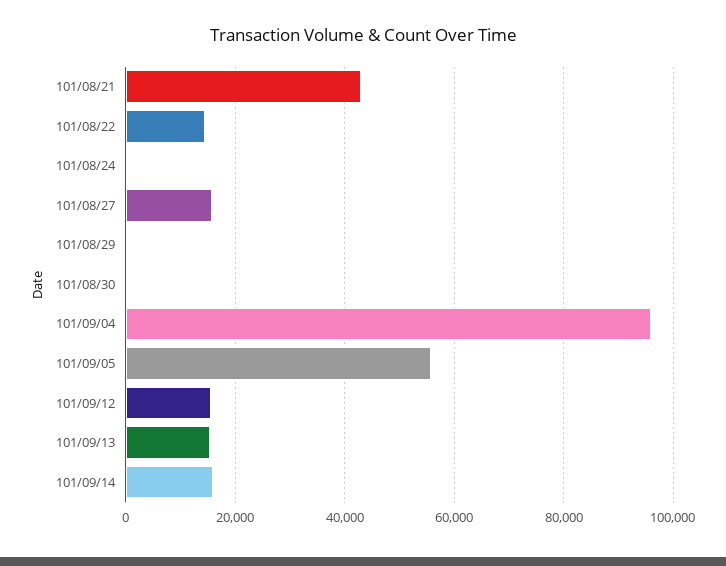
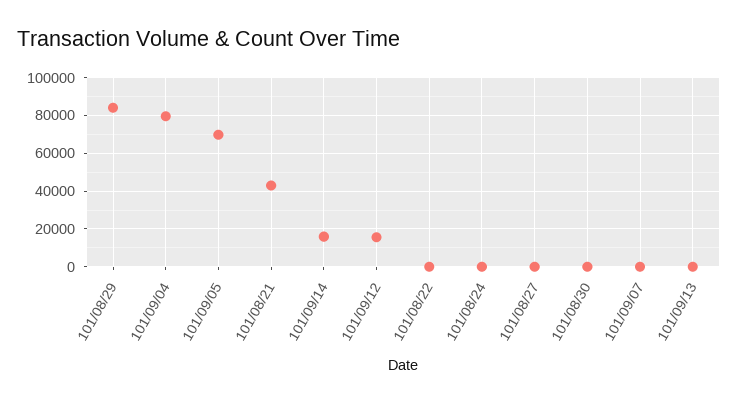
  {
    "101/08/21": 44000,
-   "101/08/22": 14000,
+   "101/08/22": 0,
    "101/08/24": 0,
-   "101/08/27": 16000,
+   "101/08/27": 0,
-   "101/08/29": 0,
+   "101/08/29": 85000,
    "101/08/30": 0,
-   "101/09/04": 96000,
+   "101/09/04": 80000,
-   "101/09/05": 56000,
+   "101/09/05": 70000,
    "101/09/12": 16000,
-   "101/09/13": 16000,
+   "101/09/13": 0,
-   "101/09/14": 16000
+   "101/09/14": 16000,
+   "101/09/07": 0
  }

